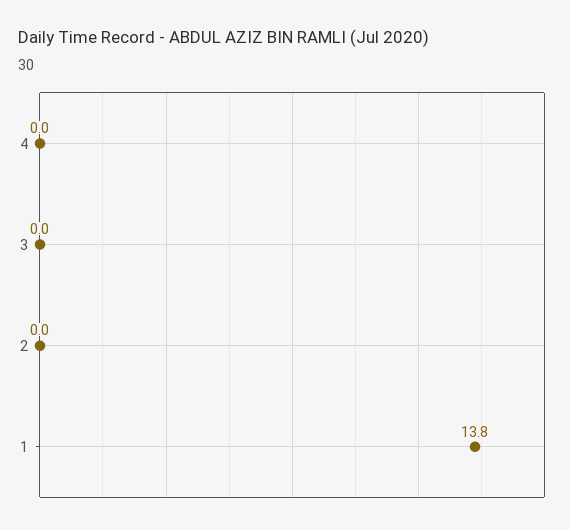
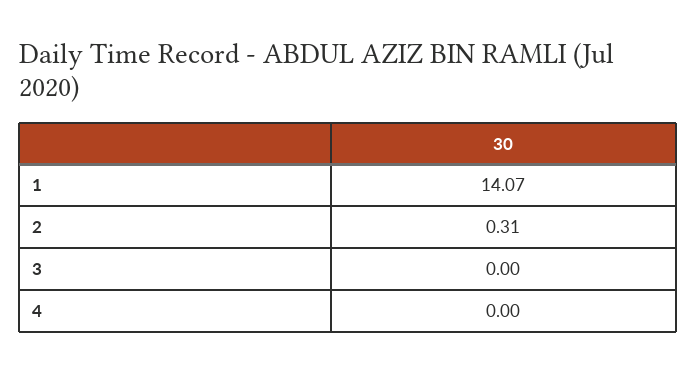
  {
    "4": 0,
    "3": 0,
-   "2": 0,
+   "2": 0.31,
-   "1": 13.8
+   "1": 14.07
  }

